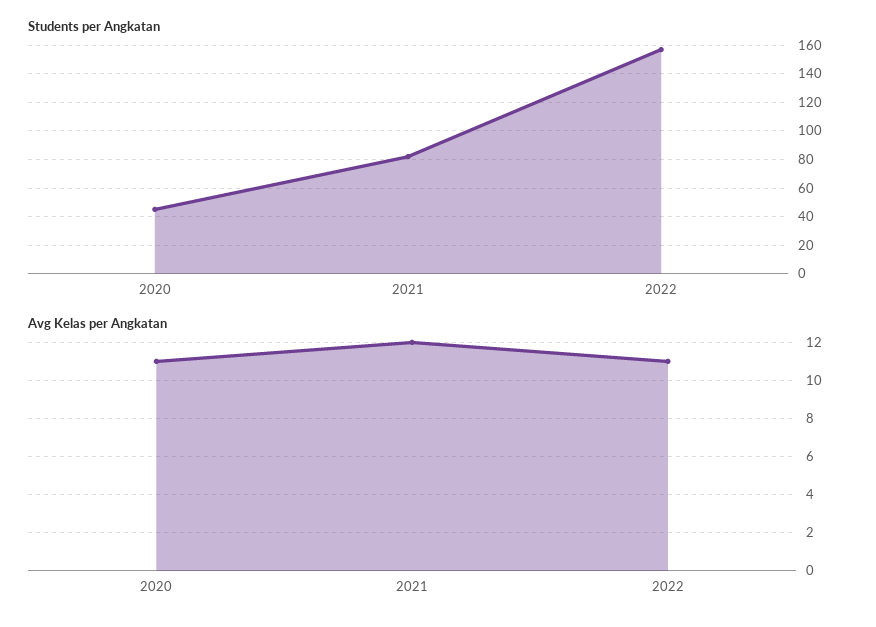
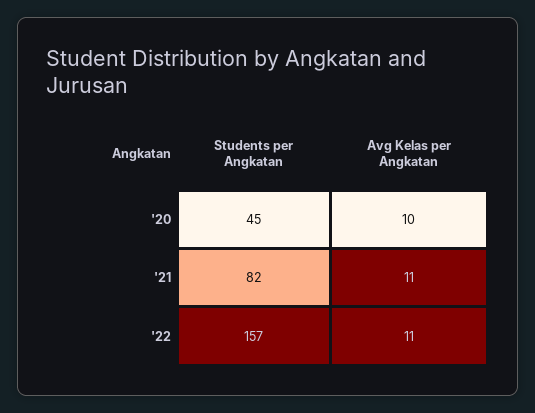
  {
    "Students per Angkatan": {
      "2020": 45,
      "2021": 82,
      "2022": 157
    },
    "Avg Kelas per Angkatan": {
-     "2020": 11,
+     "2020": 10,
-     "2021": 12,
+     "2021": 11,
      "2022": 11
    }
  }

